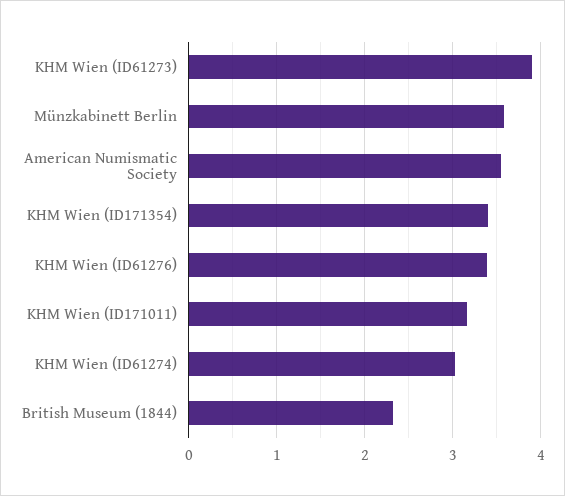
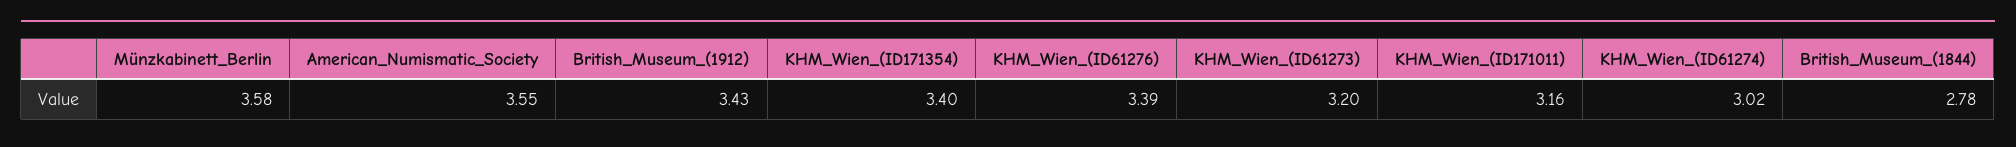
  {
-   "KHM Wien (ID61273)": 3.9,
+   "KHM Wien (ID61273)": 3.2,
    "Münzkabinett Berlin": 3.58,
    "American Numismatic Society": 3.55,
    "KHM Wien (ID171354)": 3.4,
    "KHM Wien (ID61276)": 3.39,
    "KHM Wien (ID171011)": 3.16,
    "KHM Wien (ID61274)": 3.02,
-   "British Museum (1844)": 2.3
+   "British Museum (1844)": 2.78,
+   "British_Museum_(1912)": 3.43
  }

